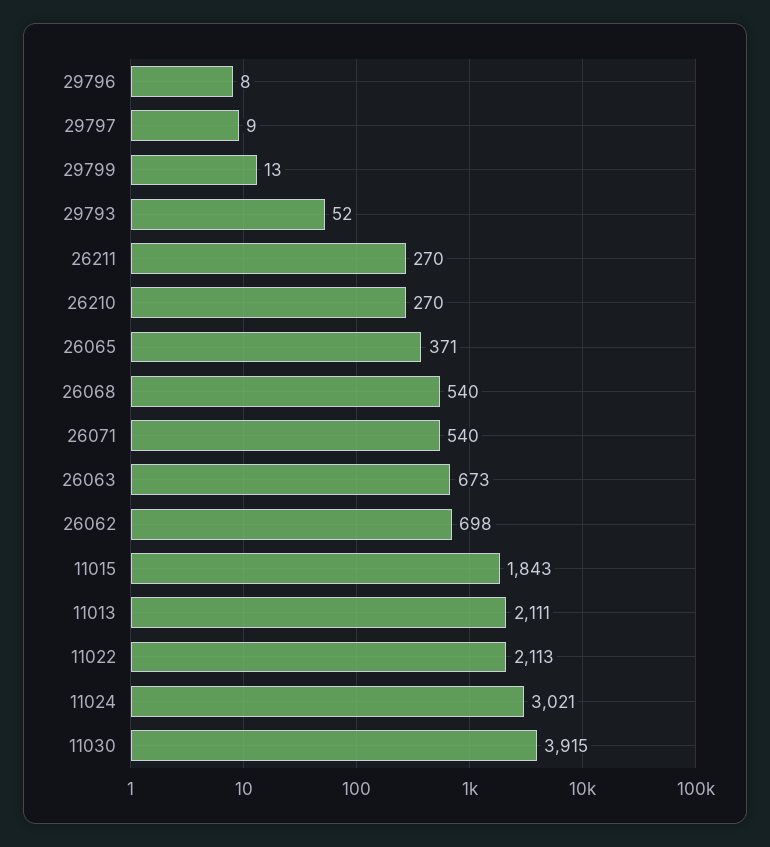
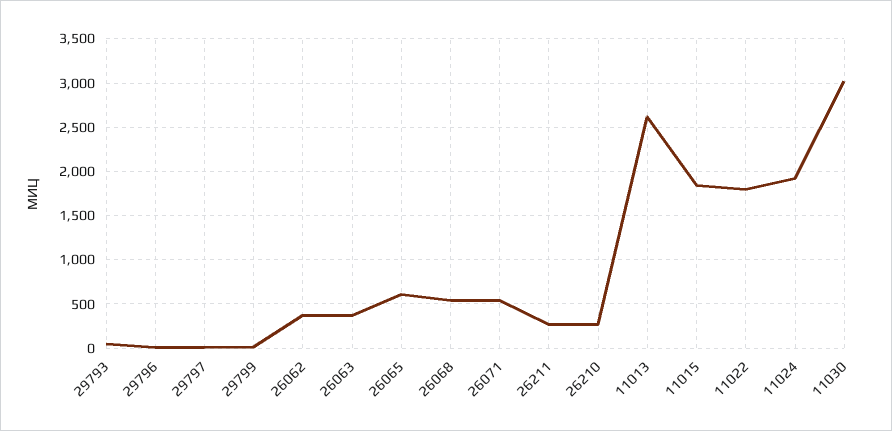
  {
    "29796": 8,
    "29797": 9,
    "29799": 13,
    "29793": 52,
    "26211": 270,
    "26210": 270,
-   "26065": 371,
+   "26065": 600,
    "26068": 540,
    "26071": 540,
-   "26063": 673,
+   "26063": 400,
-   "26062": 698,
+   "26062": 400,
    "11015": 1843,
-   "11013": 2111,
+   "11013": 2600,
-   "11022": 2113,
+   "11022": 1800,
-   "11024": 3021,
+   "11024": 1900,
-   "11030": 3915
+   "11030": 3000
  }

